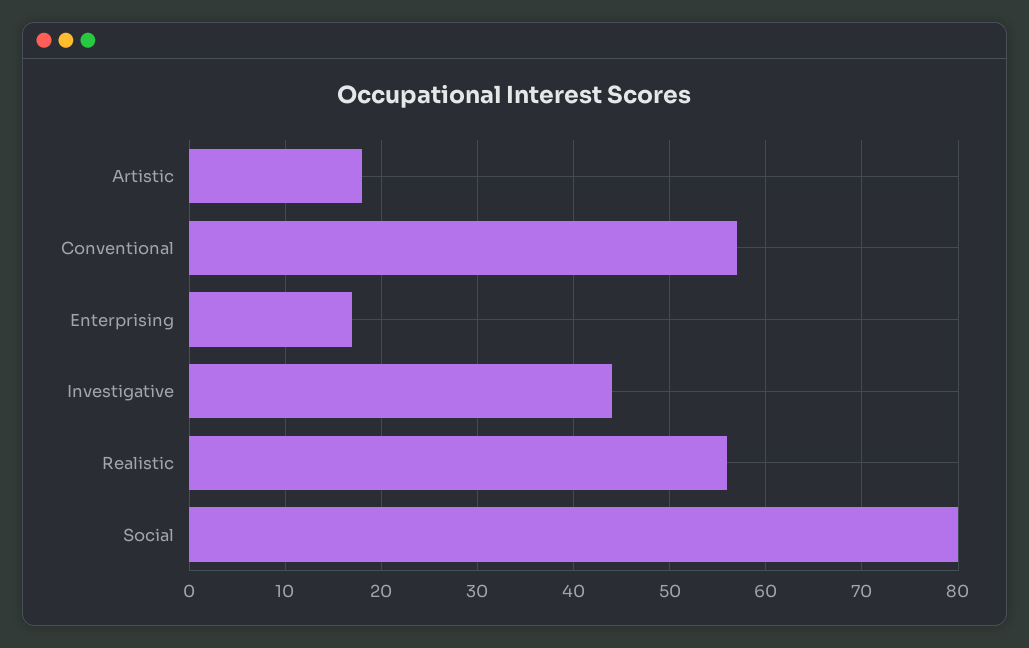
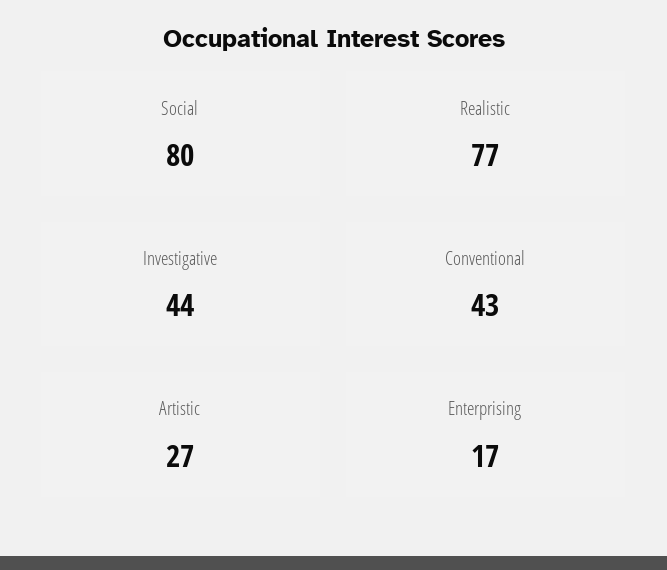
  {
-   "Artistic": 18,
+   "Artistic": 27,
-   "Conventional": 57,
+   "Conventional": 43,
    "Enterprising": 17,
    "Investigative": 44,
-   "Realistic": 56,
+   "Realistic": 77,
    "Social": 80
  }

